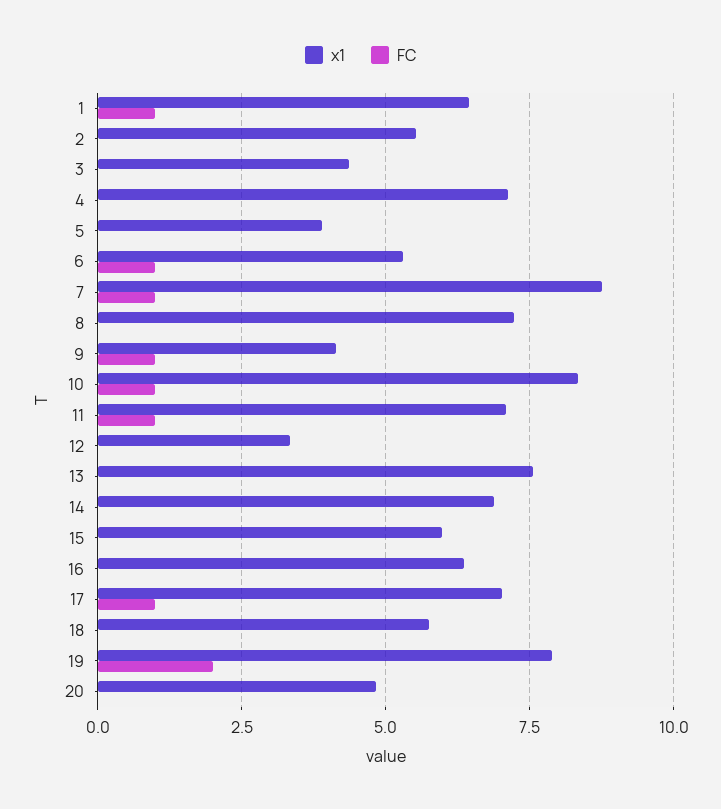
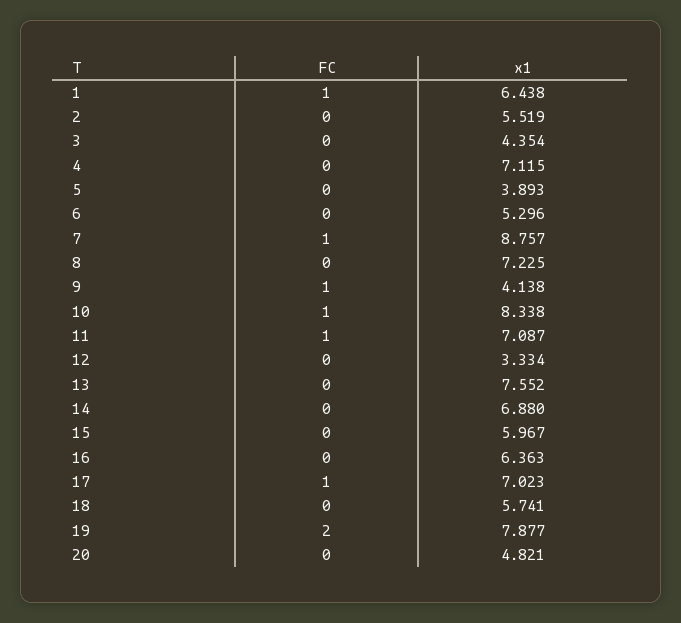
  {
    "x1": {
      "1": 6.438,
      "2": 5.519,
      "3": 4.354,
      "4": 7.115,
      "5": 3.893,
      "6": 5.296,
      "7": 8.757,
      "8": 7.225,
      "9": 4.138,
      "10": 8.338,
      "11": 7.087,
      "12": 3.334,
      "13": 7.552,
      "14": 6.88,
      "15": 5.967,
      "16": 6.363,
      "17": 7.023,
      "18": 5.741,
      "19": 7.877,
      "20": 4.821
    },
    "FC": {
      "1": 1,
      "2": 0,
      "3": 0,
      "4": 0,
      "5": 0,
-     "6": 1,
+     "6": 0,
      "7": 1,
      "8": 0,
      "9": 1,
      "10": 1,
      "11": 1,
      "12": 0,
      "13": 0,
      "14": 0,
      "15": 0,
      "16": 0,
      "17": 1,
      "18": 0,
      "19": 2,
      "20": 0
    }
  }

